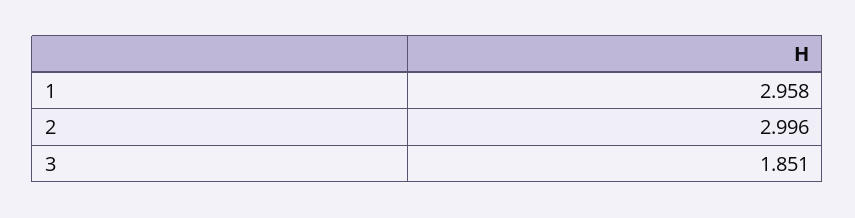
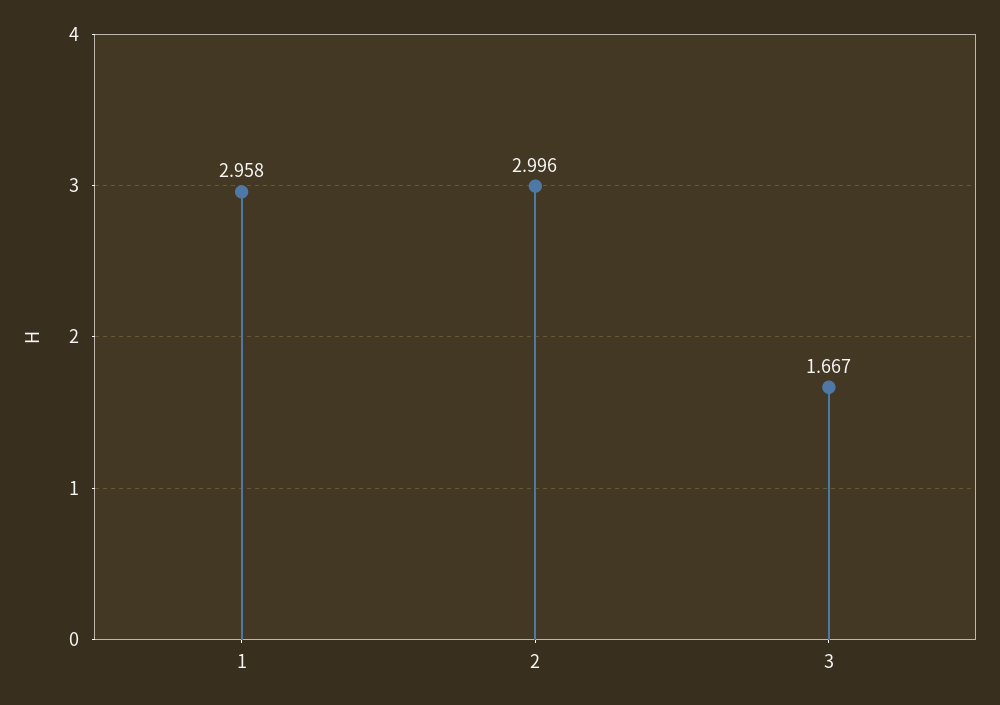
  {
    "1": 2.958,
    "2": 2.996,
-   "3": 1.851
+   "3": 1.667
  }

